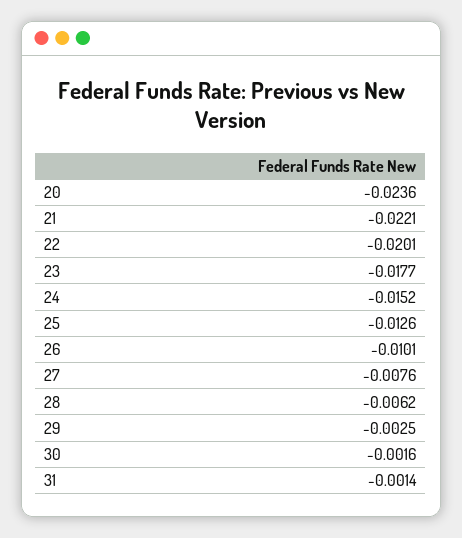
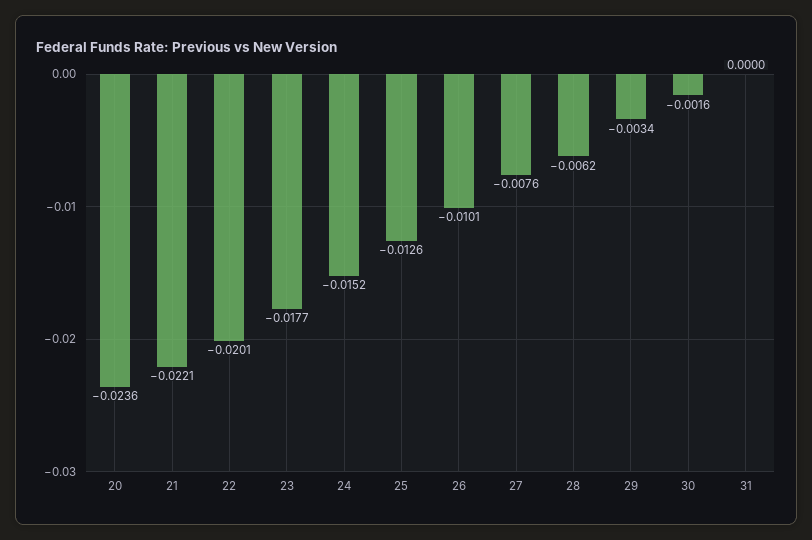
  {
    "20": -0.0236,
    "21": -0.0221,
    "22": -0.0201,
    "23": -0.0177,
    "24": -0.0152,
    "25": -0.0126,
    "26": -0.0101,
    "27": -0.0076,
    "28": -0.0062,
-   "29": -0.0025,
+   "29": -0.0034,
    "30": -0.0016,
-   "31": -0.0014
+   "31": 0
  }

